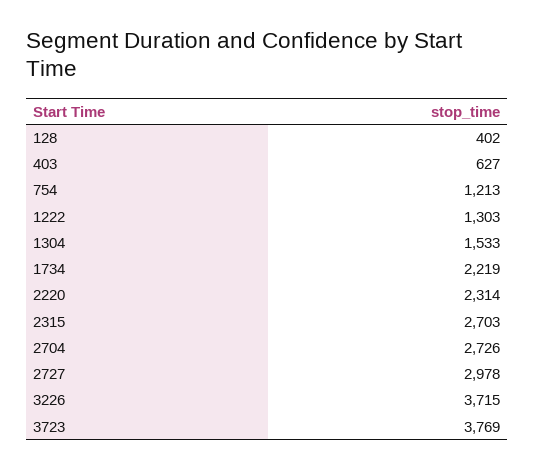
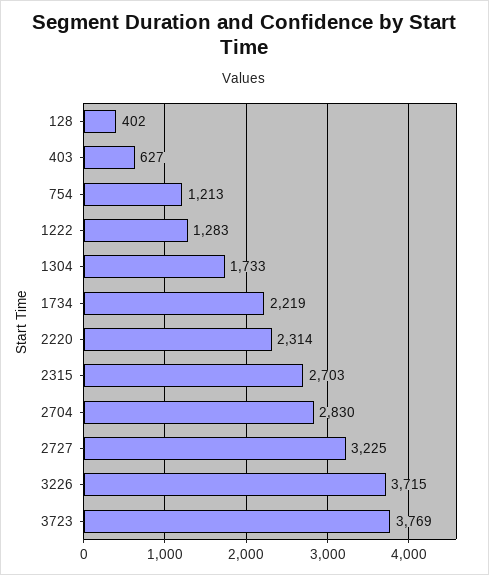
  {
    "128": 402,
    "403": 627,
    "754": 1213,
-   "1222": 1303,
+   "1222": 1283,
-   "1304": 1533,
+   "1304": 1733,
    "1734": 2219,
    "2220": 2314,
    "2315": 2703,
-   "2704": 2726,
+   "2704": 2830,
-   "2727": 2978,
+   "2727": 3225,
    "3226": 3715,
    "3723": 3769
  }

